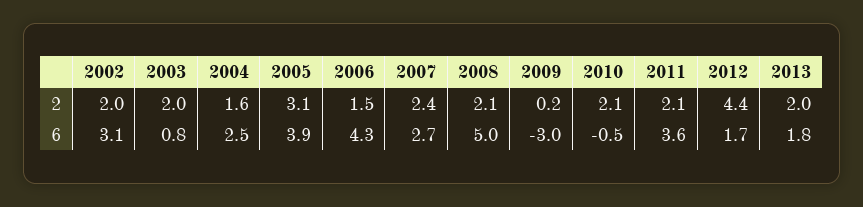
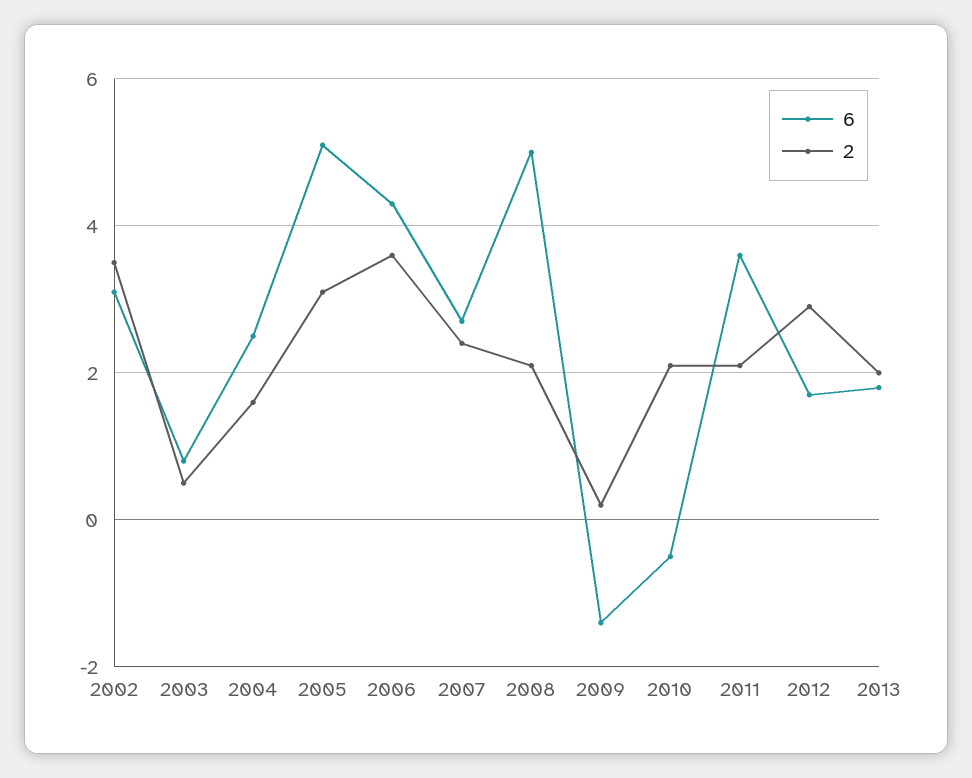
  {
    "2": {
-     "2002": 2,
+     "2002": 3.5,
-     "2003": 2,
+     "2003": 0.5,
      "2004": 1.6,
      "2005": 3.1,
-     "2006": 1.5,
+     "2006": 3.5,
      "2007": 2.4,
      "2008": 2.1,
      "2009": 0.2,
      "2010": 2.1,
      "2011": 2.1,
-     "2012": 4.4,
+     "2012": 3,
      "2013": 2
    },
    "6": {
      "2002": 3.1,
      "2003": 0.8,
      "2004": 2.5,
-     "2005": 3.9,
+     "2005": 5,
      "2006": 4.3,
      "2007": 2.7,
      "2008": 5,
-     "2009": -3,
+     "2009": -1.5,
      "2010": -0.5,
      "2011": 3.6,
      "2012": 1.7,
      "2013": 1.8
    }
  }

